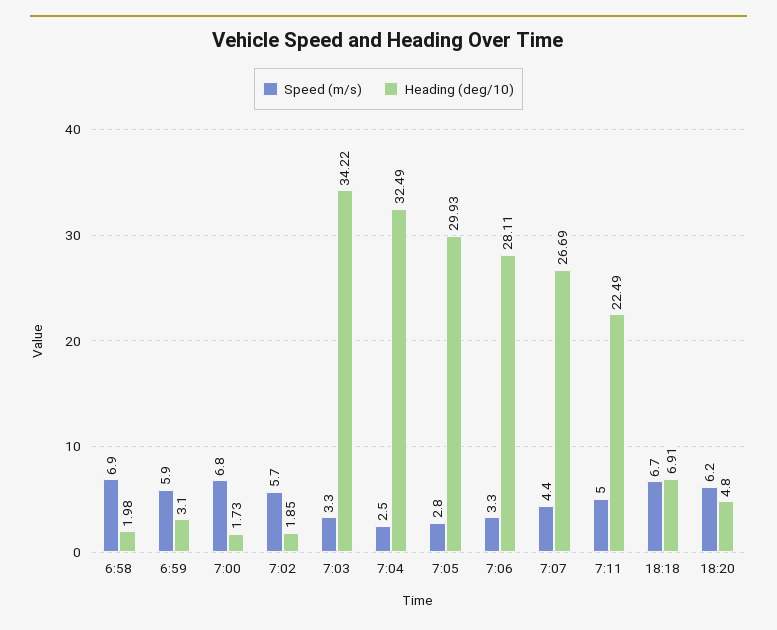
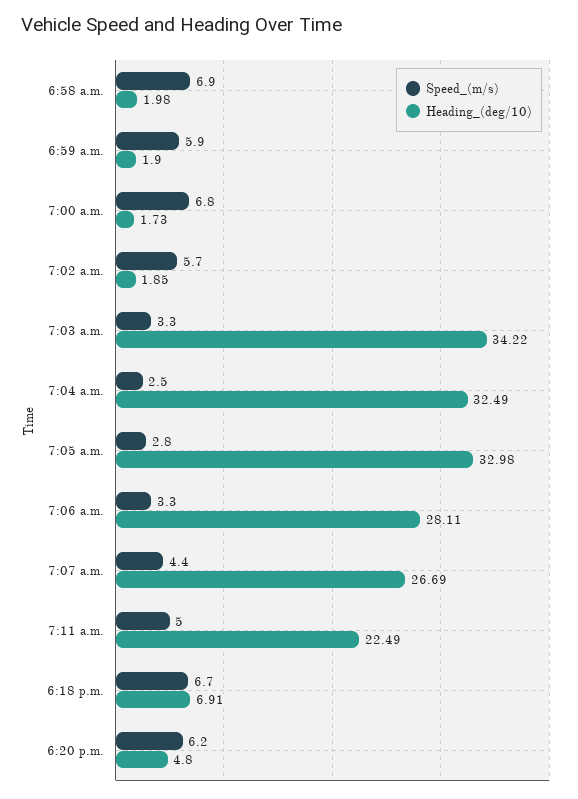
  {
    "Speed (m/s)": {
      "6:58": 6.9,
      "6:59": 5.9,
      "7:00": 6.8,
      "7:02": 5.7,
      "7:03": 3.3,
      "7:04": 2.5,
      "7:05": 2.8,
      "7:06": 3.3,
      "7:07": 4.4,
      "7:11": 5,
      "18:18": 6.7,
      "18:20": 6.2
    },
    "Heading (deg/10)": {
      "6:58": 1.98,
-     "6:59": 3.1,
+     "6:59": 1.9,
      "7:00": 1.73,
      "7:02": 1.85,
      "7:03": 34.22,
      "7:04": 32.49,
-     "7:05": 29.93,
+     "7:05": 32.98,
      "7:06": 28.11,
      "7:07": 26.69,
      "7:11": 22.49,
      "18:18": 6.91,
      "18:20": 4.8
    }
  }

